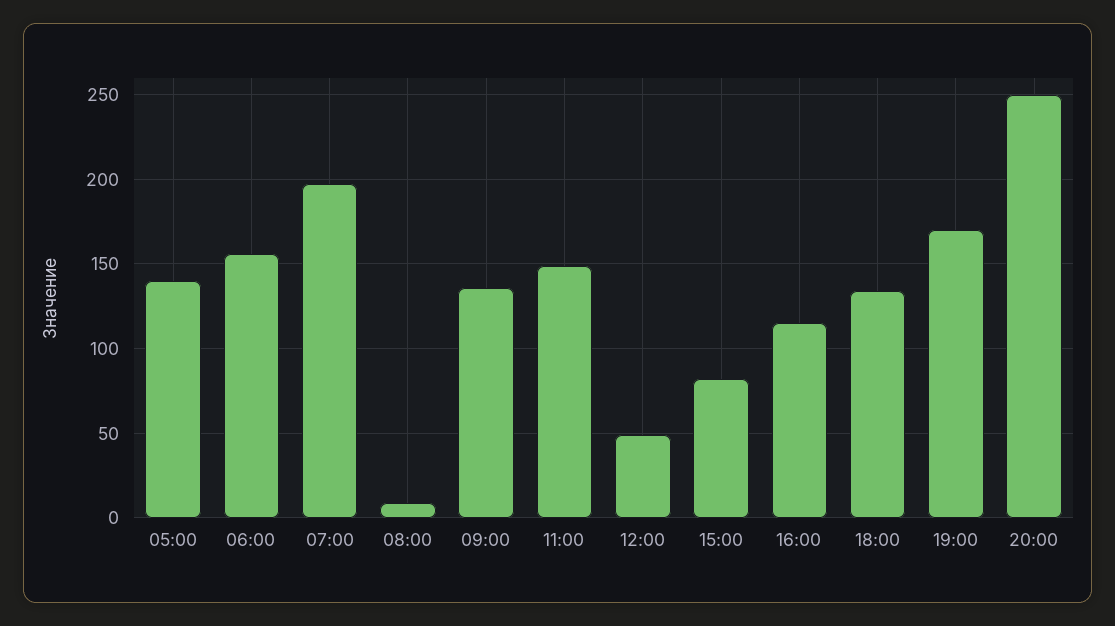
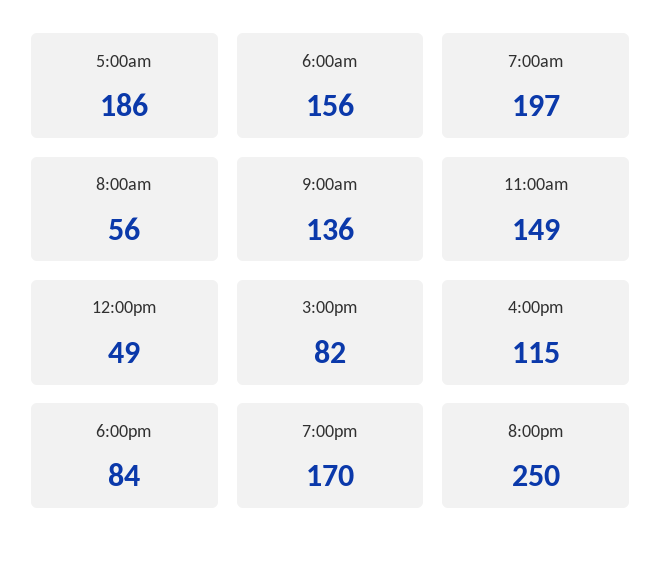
  {
-   "05:00": 140,
+   "05:00": 186,
    "06:00": 156,
    "07:00": 197,
-   "08:00": 10,
+   "08:00": 56,
    "09:00": 136,
    "11:00": 149,
    "12:00": 49,
    "15:00": 82,
    "16:00": 115,
-   "18:00": 135,
+   "18:00": 84,
    "19:00": 170,
    "20:00": 250
  }

